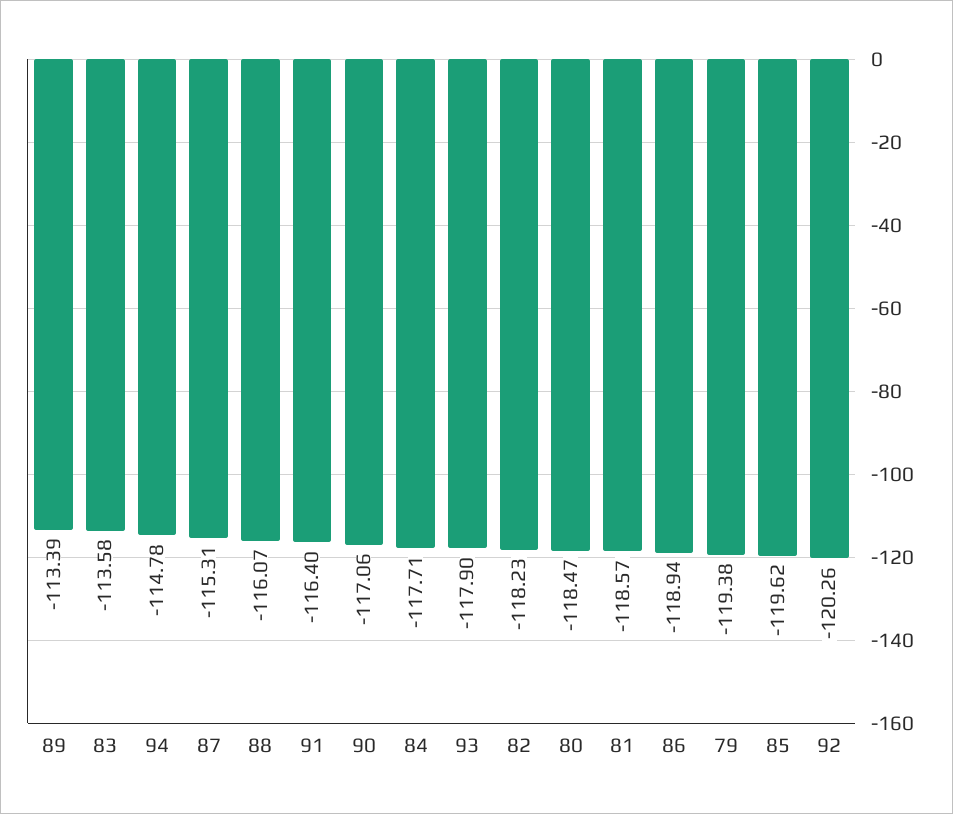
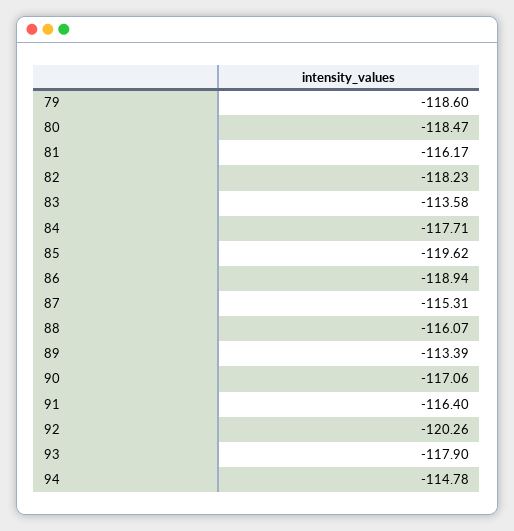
  {
    "89": -113.39,
    "83": -113.58,
    "94": -114.78,
    "87": -115.31,
    "88": -116.07,
    "91": -116.4,
    "90": -117.06,
    "84": -117.71,
    "93": -117.9,
    "82": -118.23,
    "80": -118.47,
-   "81": -118.57,
+   "81": -116.17,
    "86": -118.94,
-   "79": -119.38,
+   "79": -118.6,
    "85": -119.62,
    "92": -120.26
  }

